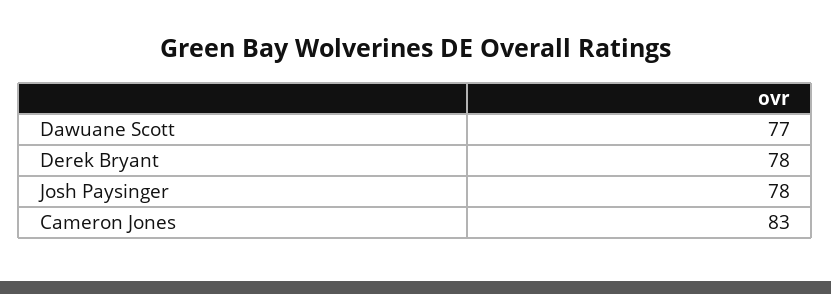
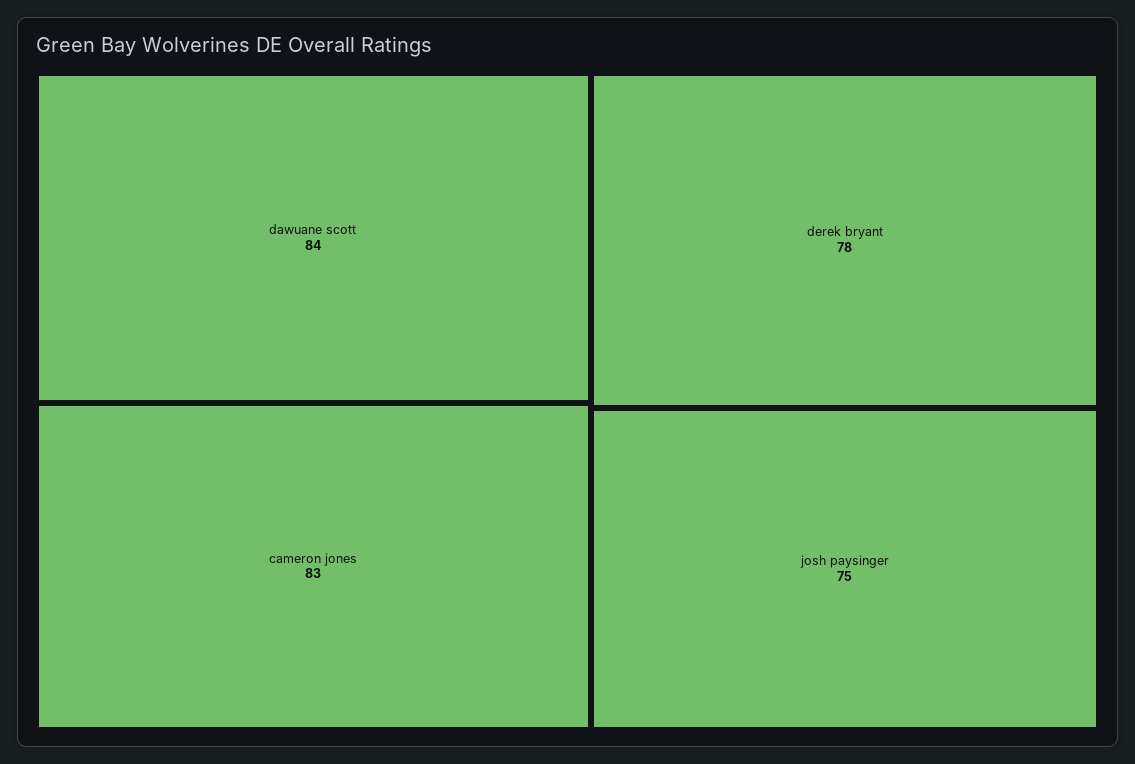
  {
-   "Dawuane Scott": 77,
+   "Dawuane Scott": 84,
    "Derek Bryant": 78,
-   "Josh Paysinger": 78,
+   "Josh Paysinger": 75,
    "Cameron Jones": 83
  }

